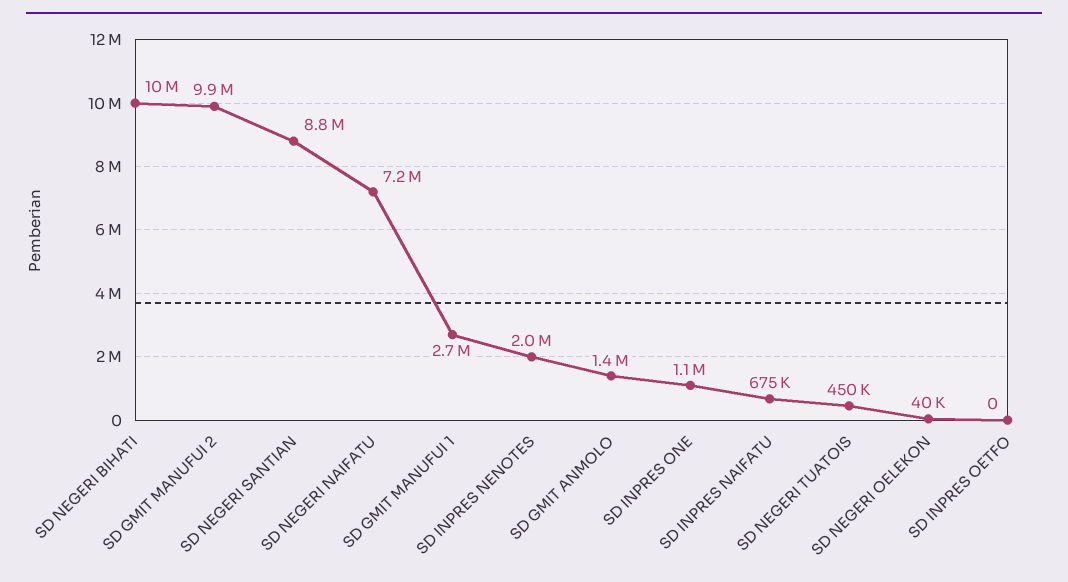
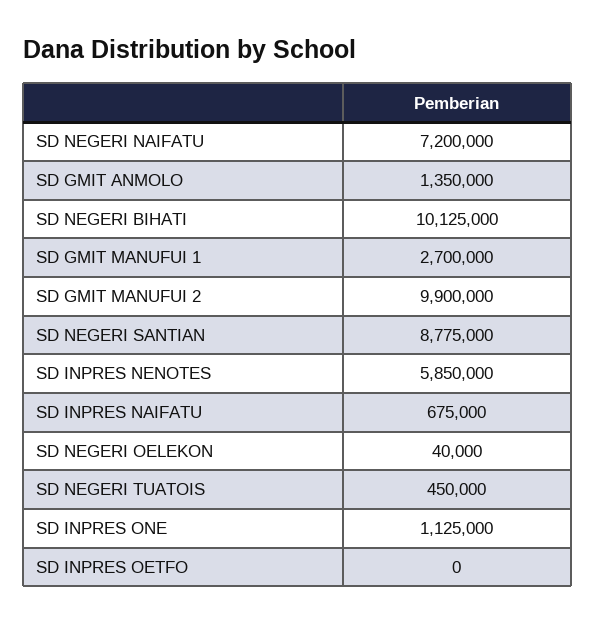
  {
    "SD NEGERI BIHATI": 10125000,
    "SD GMIT MANUFUI 2": 9900000,
    "SD NEGERI SANTIAN": 8775000,
    "SD NEGERI NAIFATU": 7200000,
    "SD GMIT MANUFUI 1": 2700000,
-   "SD INPRES NENOTES": 2000000,
+   "SD INPRES NENOTES": 5850000,
    "SD GMIT ANMOLO": 1350000,
    "SD INPRES ONE": 1125000,
    "SD INPRES NAIFATU": 675000,
    "SD NEGERI TUATOIS": 450000,
    "SD NEGERI OELEKON": 40000,
    "SD INPRES OETFO": 0
  }

